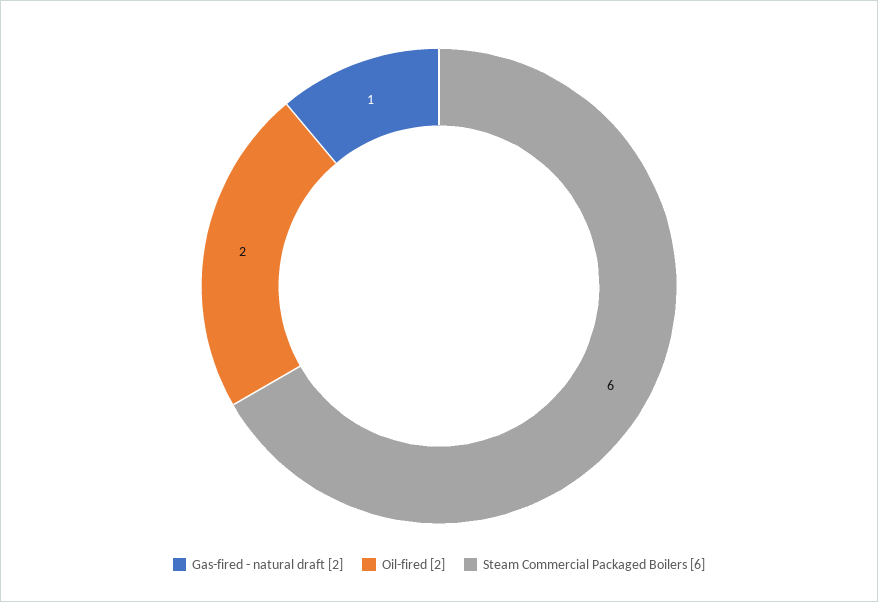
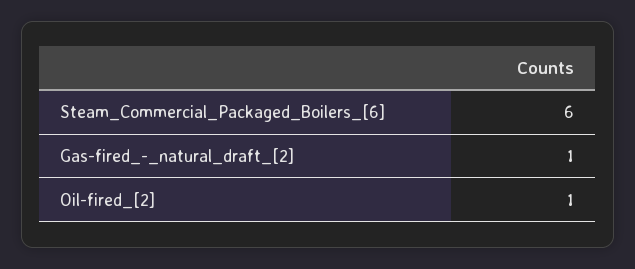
  {
    "Gas-fired - natural draft [2]": 1,
-   "Oil-fired [2]": 2,
+   "Oil-fired [2]": 1,
    "Steam Commercial Packaged Boilers [6]": 6
  }

